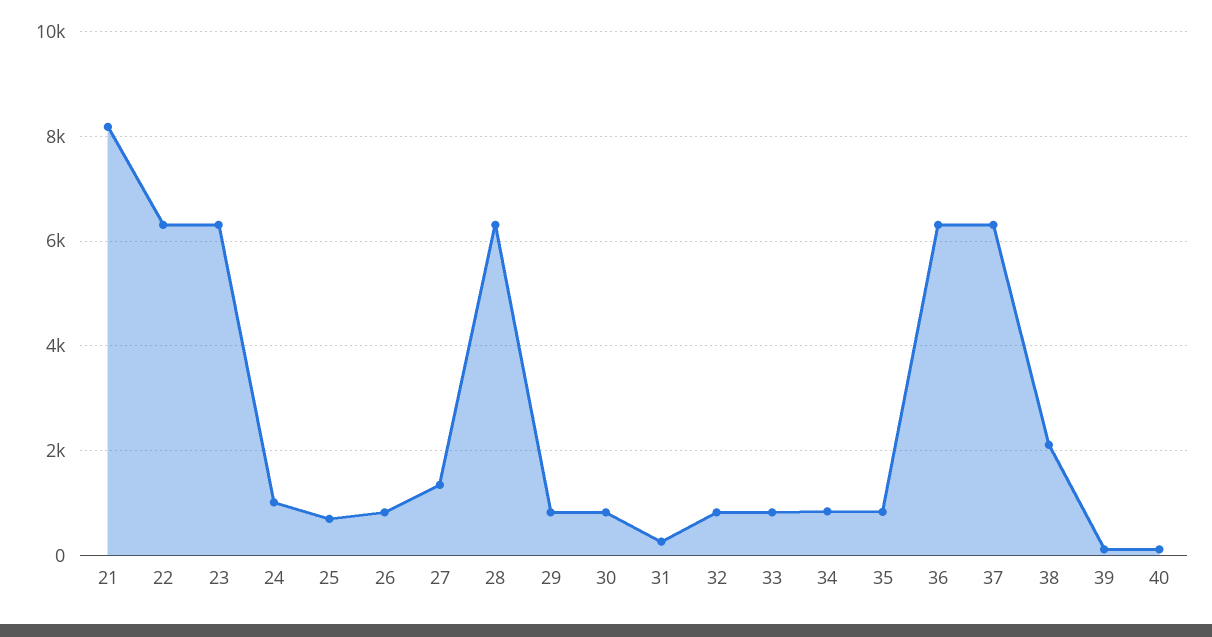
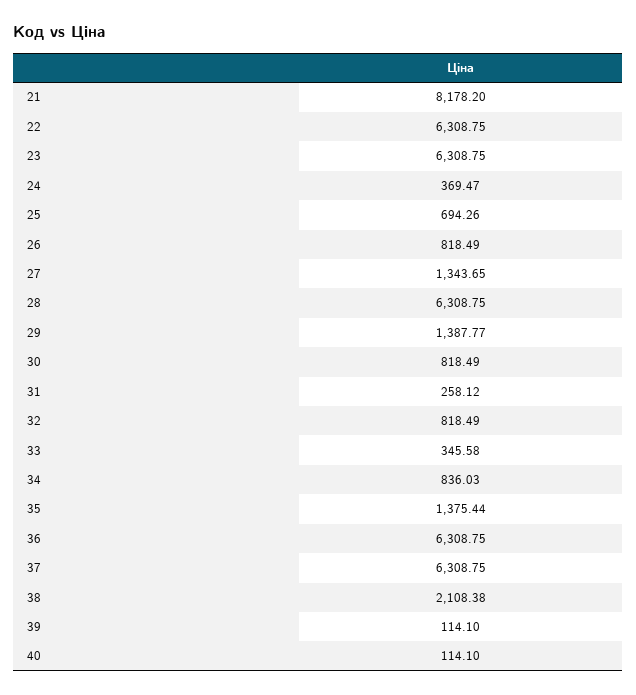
  {
    "21": 8178.2,
    "22": 6308.75,
    "23": 6308.75,
-   "24": 1000,
+   "24": 369.47,
    "25": 694.26,
    "26": 818.49,
    "27": 1343.65,
    "28": 6308.75,
-   "29": 800,
+   "29": 1387.77,
    "30": 818.49,
    "31": 258.12,
    "32": 818.49,
-   "33": 800,
+   "33": 345.58,
    "34": 836.03,
-   "35": 800,
+   "35": 1375.44,
    "36": 6308.75,
    "37": 6308.75,
    "38": 2108.38,
    "39": 114.1,
    "40": 114.1
  }

